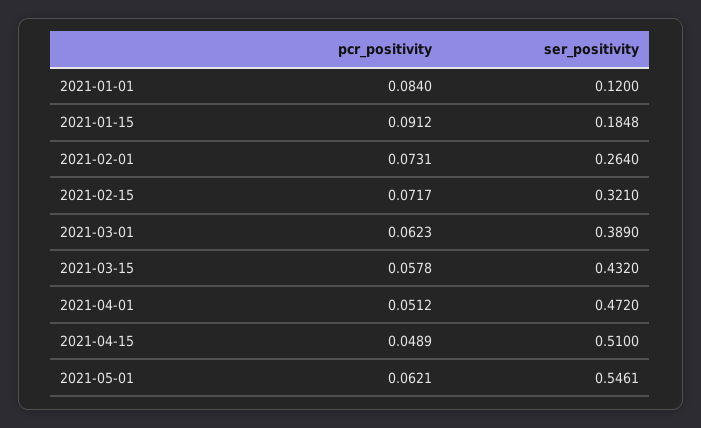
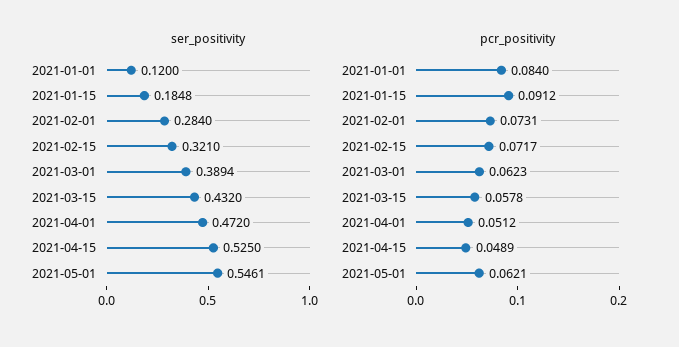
  {
    "pcr_positivity": {
      "2021-01-01": 0.084,
      "2021-01-15": 0.0912,
      "2021-02-01": 0.0731,
      "2021-02-15": 0.0717,
      "2021-03-01": 0.0623,
      "2021-03-15": 0.0578,
      "2021-04-01": 0.0512,
      "2021-04-15": 0.0489,
      "2021-05-01": 0.0621
    },
    "ser_positivity": {
      "2021-01-01": 0.12,
      "2021-01-15": 0.1848,
-     "2021-02-01": 0.264,
+     "2021-02-01": 0.284,
      "2021-02-15": 0.321,
-     "2021-03-01": 0.389,
+     "2021-03-01": 0.3894,
      "2021-03-15": 0.432,
      "2021-04-01": 0.472,
-     "2021-04-15": 0.51,
+     "2021-04-15": 0.525,
      "2021-05-01": 0.5461
    }
  }

